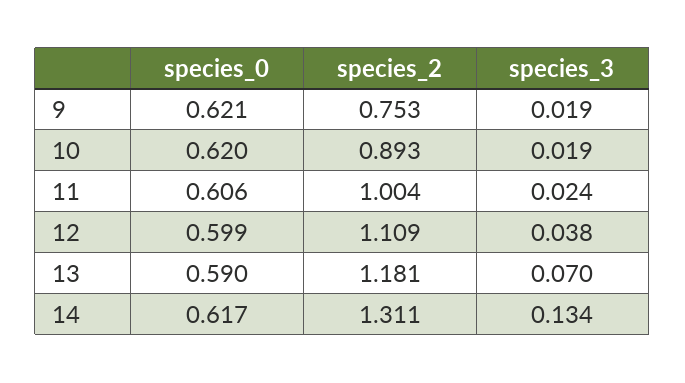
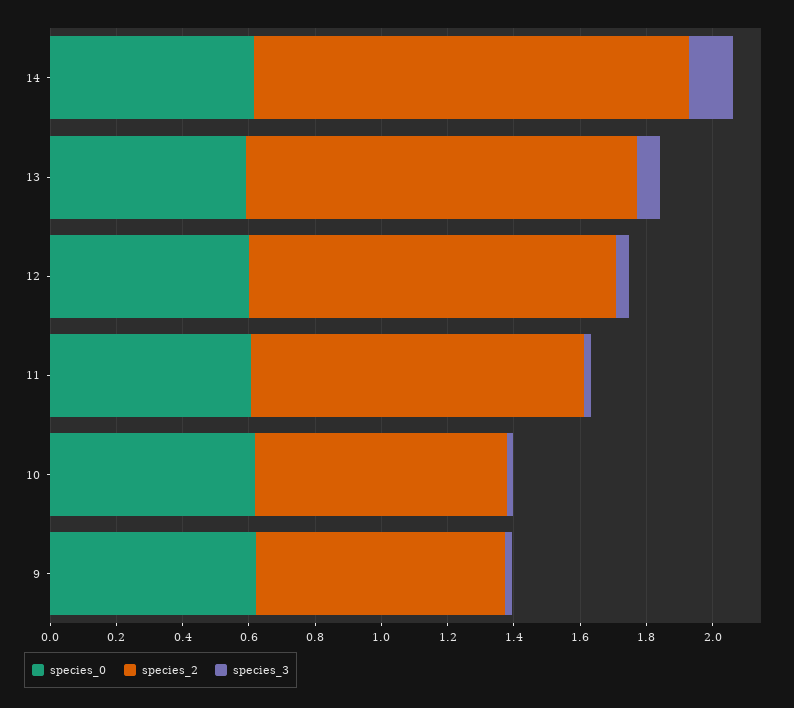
  {
    "species_0": {
      "9": 0.621,
      "10": 0.62,
      "11": 0.606,
      "12": 0.599,
      "13": 0.59,
      "14": 0.617
    },
    "species_2": {
      "9": 0.753,
-     "10": 0.893,
+     "10": 0.75,
      "11": 1.004,
      "12": 1.109,
      "13": 1.181,
      "14": 1.311
    },
    "species_3": {
      "9": 0.019,
      "10": 0.019,
      "11": 0.024,
      "12": 0.038,
      "13": 0.07,
      "14": 0.134
    }
  }

